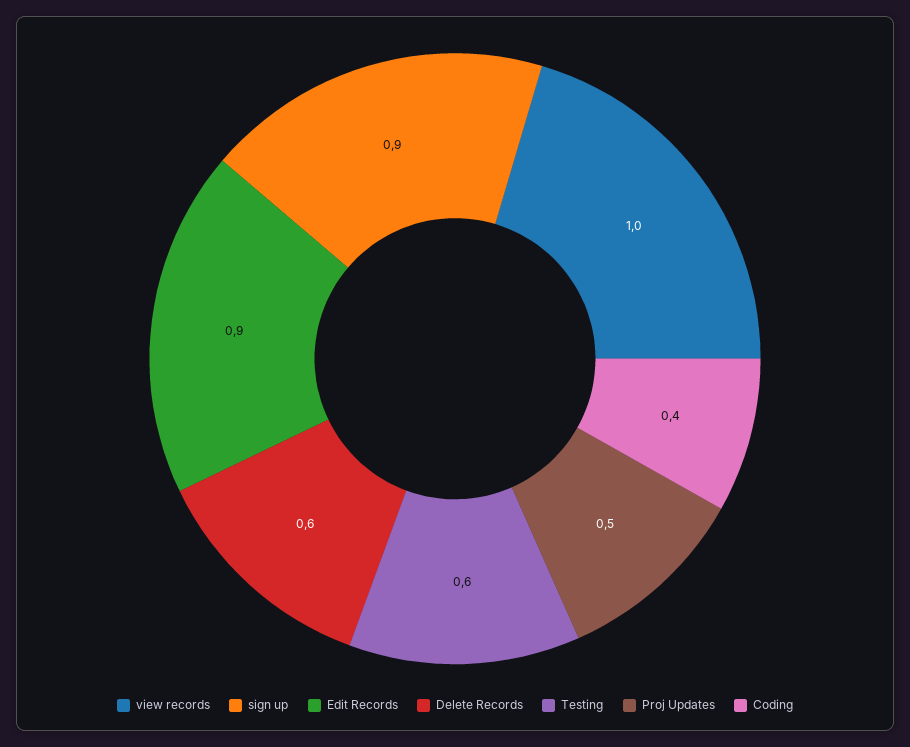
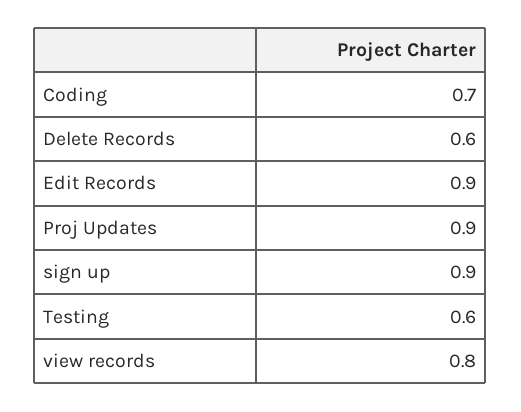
  {
-   "view records": 1,
+   "view records": 0.8,
    "sign up": 0.9,
    "Edit Records": 0.9,
    "Delete Records": 0.6,
    "Testing": 0.6,
-   "Proj Updates": 0.5,
+   "Proj Updates": 0.9,
-   "Coding": 0.4
+   "Coding": 0.7
  }

